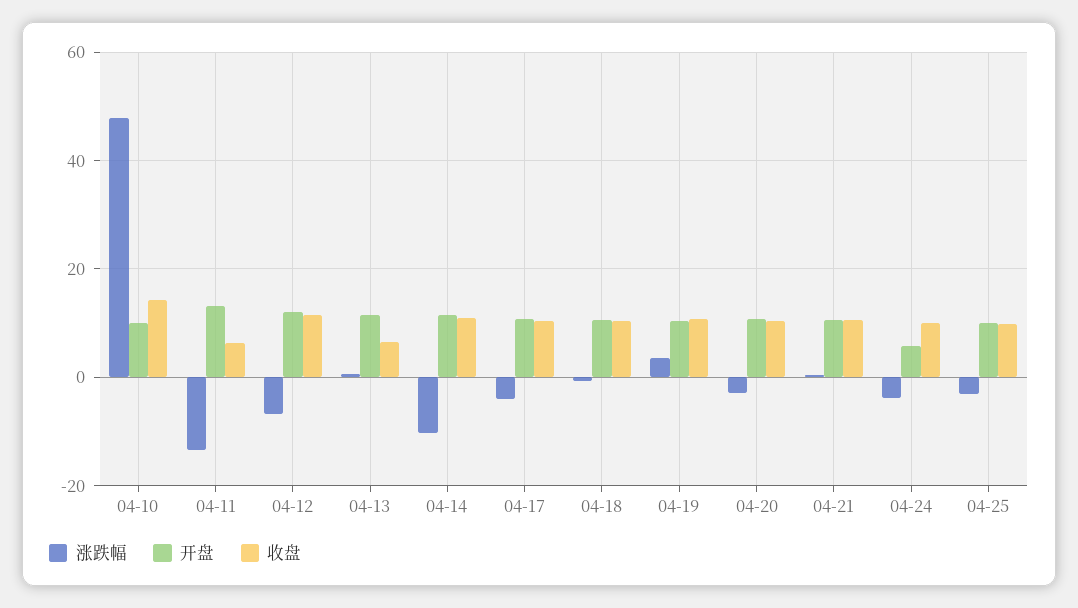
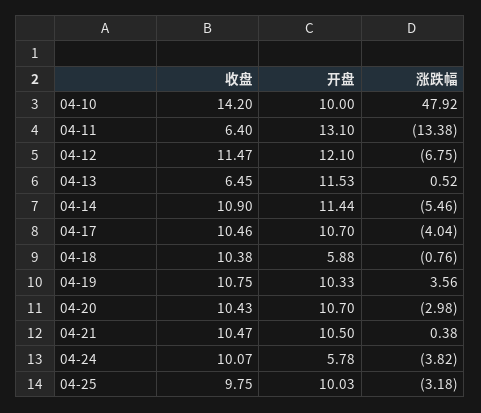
  {
    "涨跌幅": {
      "04-10": 47.92,
      "04-11": -13.38,
      "04-12": -6.75,
      "04-13": 0.52,
-     "04-14": -10,
+     "04-14": -5.46,
      "04-17": -4.04,
      "04-18": -0.76,
      "04-19": 3.56,
      "04-20": -2.98,
      "04-21": 0.38,
      "04-24": -3.82,
      "04-25": -3.18
    },
    "开盘": {
      "04-10": 10,
      "04-11": 13.1,
      "04-12": 12.1,
      "04-13": 11.53,
      "04-14": 11.44,
      "04-17": 10.7,
-     "04-18": 10,
+     "04-18": 5.88,
      "04-19": 10.33,
      "04-20": 10.7,
      "04-21": 10.5,
      "04-24": 5.78,
      "04-25": 10.03
    },
    "收盘": {
      "04-10": 14.2,
      "04-11": 6.4,
      "04-12": 11.47,
      "04-13": 6.45,
      "04-14": 10.9,
      "04-17": 10.46,
      "04-18": 10.38,
      "04-19": 10.75,
      "04-20": 10.43,
      "04-21": 10.47,
      "04-24": 10.07,
      "04-25": 9.75
    }
  }

